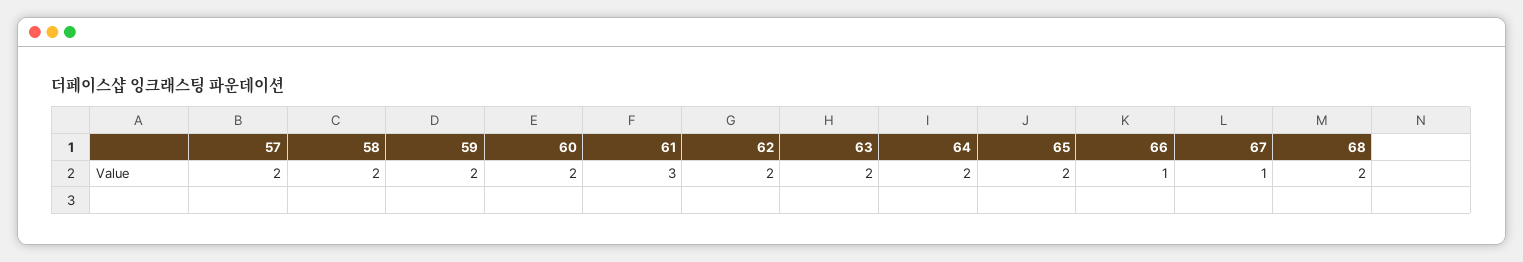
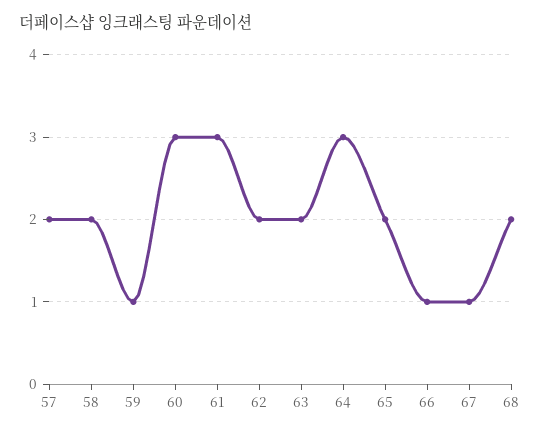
  {
    "57": 2,
    "58": 2,
-   "59": 2,
+   "59": 1,
-   "60": 2,
+   "60": 3,
    "61": 3,
    "62": 2,
    "63": 2,
-   "64": 2,
+   "64": 3,
    "65": 2,
    "66": 1,
    "67": 1,
    "68": 2
  }

